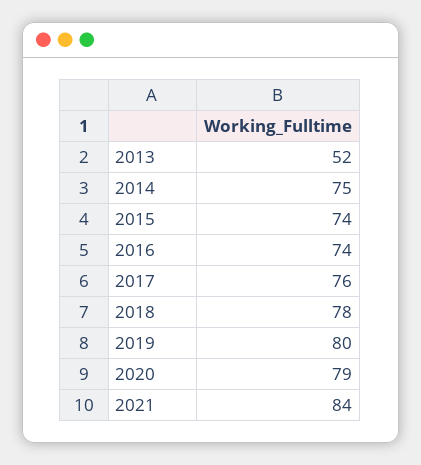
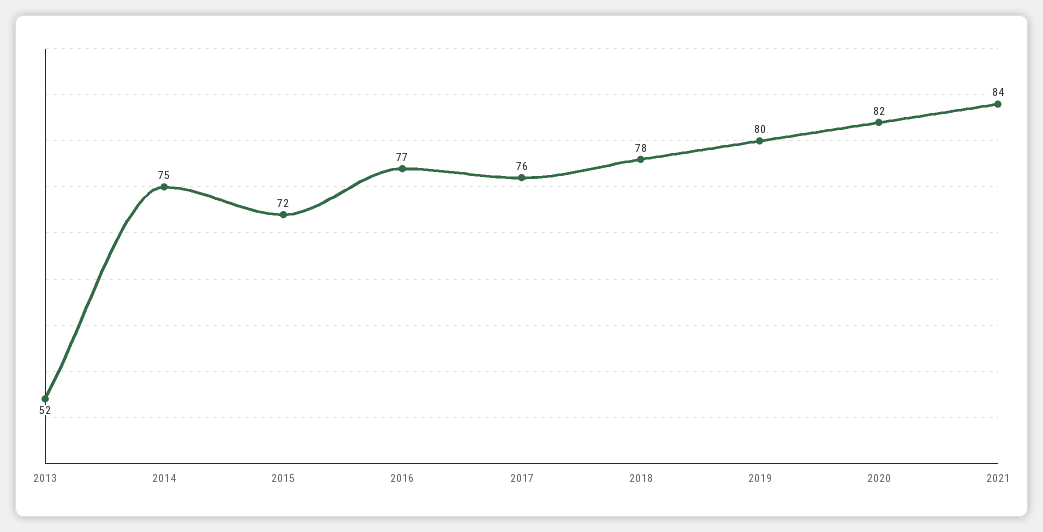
  {
    "2013": 52,
    "2014": 75,
-   "2015": 74,
+   "2015": 72,
-   "2016": 74,
+   "2016": 77,
    "2017": 76,
    "2018": 78,
    "2019": 80,
-   "2020": 79,
+   "2020": 82,
    "2021": 84
  }

